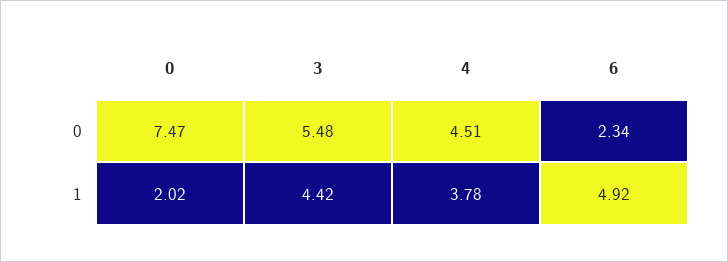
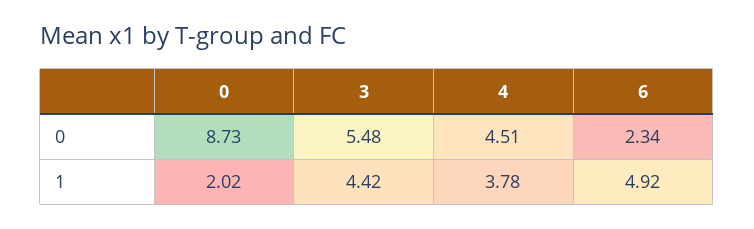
  {
    "0": {
-     "0": 7.47,
+     "0": 8.73,
      "1": 2.02
    },
    "3": {
      "0": 5.48,
      "1": 4.42
    },
    "4": {
      "0": 4.51,
      "1": 3.78
    },
    "6": {
      "0": 2.34,
      "1": 4.92
    }
  }

